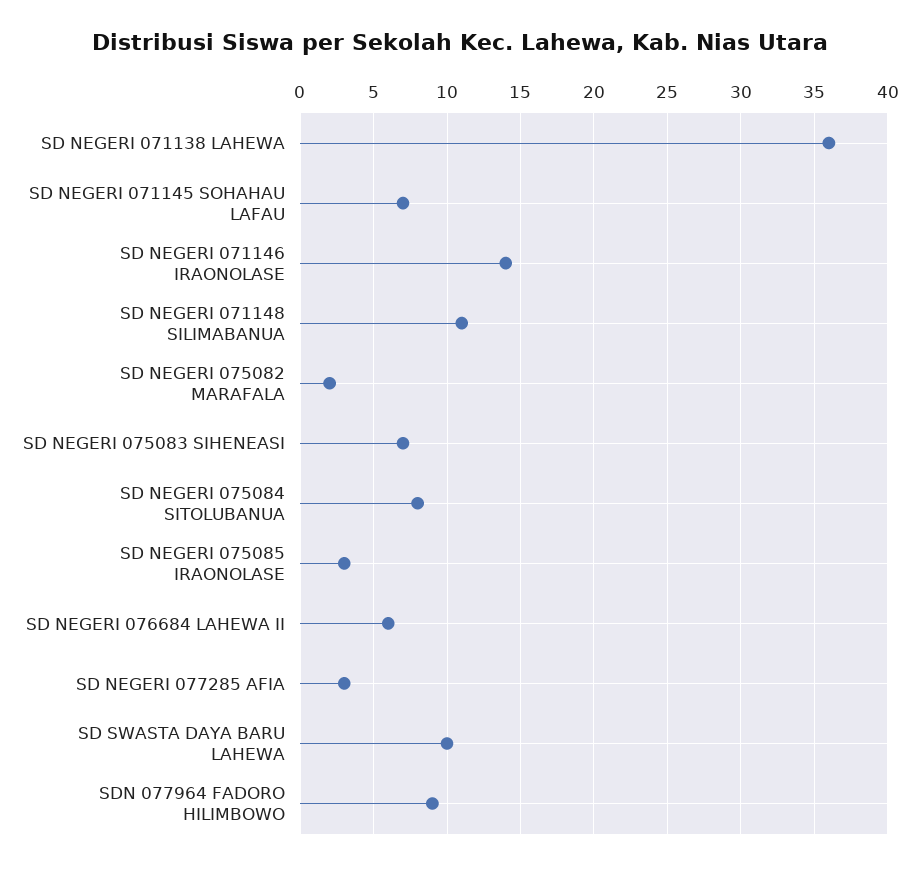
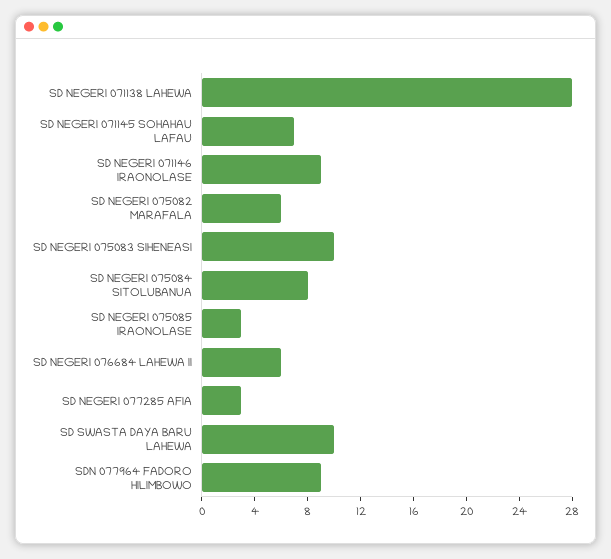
  {
-   "SD NEGERI 071138 LAHEWA": 36,
+   "SD NEGERI 071138 LAHEWA": 28,
    "SD NEGERI 071145 SOHAHAU LAFAU": 7,
-   "SD NEGERI 071146 IRAONOLASE": 14,
+   "SD NEGERI 071146 IRAONOLASE": 9,
-   "SD NEGERI 071148 SILIMABANUA": 11,
-   "SD NEGERI 075082 MARAFALA": 2,
+   "SD NEGERI 075082 MARAFALA": 6,
-   "SD NEGERI 075083 SIHENEASI": 7,
+   "SD NEGERI 075083 SIHENEASI": 10,
    "SD NEGERI 075084 SITOLUBANUA": 8,
    "SD NEGERI 075085 IRAONOLASE": 3,
    "SD NEGERI 076684 LAHEWA II": 6,
    "SD NEGERI 077285 AFIA": 3,
    "SD SWASTA DAYA BARU LAHEWA": 10,
    "SDN 077964 FADORO HILIMBOWO": 9
  }

